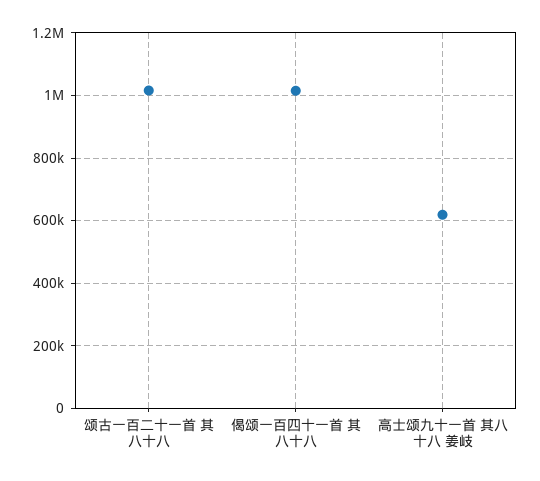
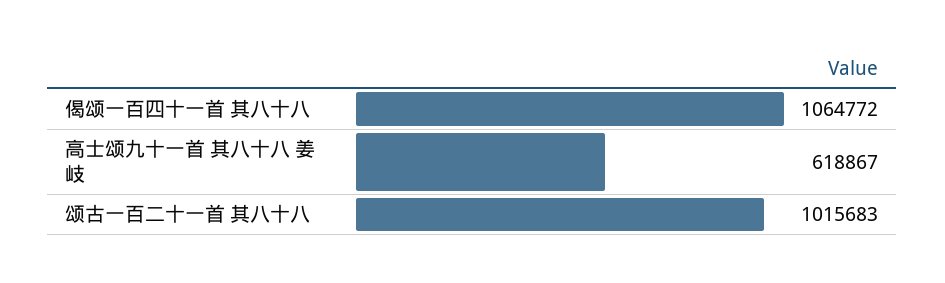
  {
    "颂古一百二十一首 其八十八": 1015683,
-   "偈颂一百四十一首 其八十八": 1020000,
+   "偈颂一百四十一首 其八十八": 1064772,
    "高士颂九十一首 其八十八 姜岐": 618867
  }

